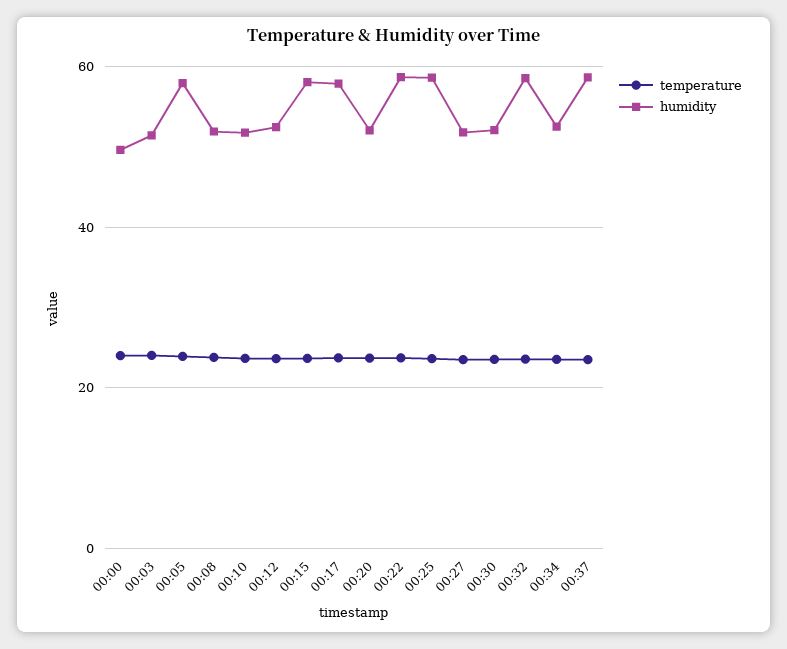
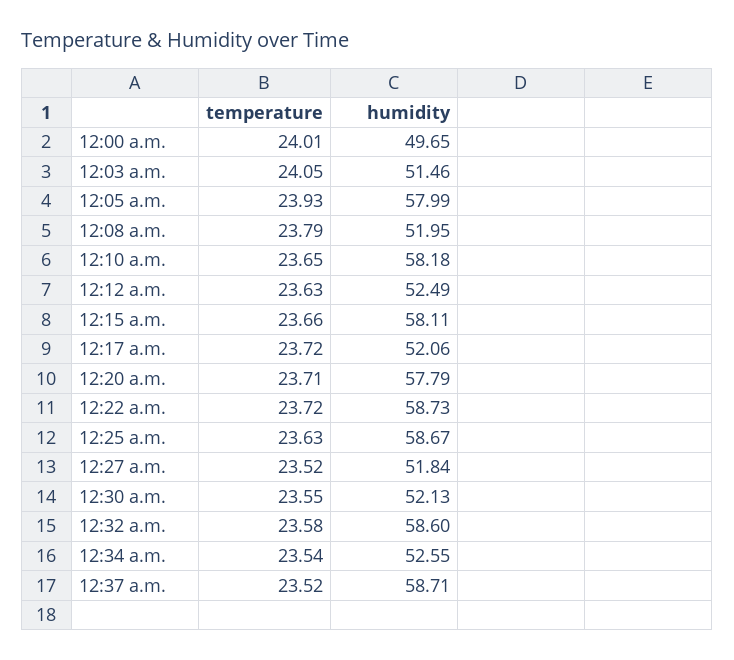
  {
    "temperature": {
      "00:00": 24.01,
      "00:03": 24.05,
      "00:05": 23.93,
      "00:08": 23.79,
      "00:10": 23.65,
      "00:12": 23.63,
      "00:15": 23.66,
      "00:17": 23.72,
      "00:20": 23.71,
      "00:22": 23.72,
      "00:25": 23.63,
      "00:27": 23.52,
      "00:30": 23.55,
      "00:32": 23.58,
      "00:34": 23.54,
      "00:37": 23.52
    },
    "humidity": {
      "00:00": 49.65,
      "00:03": 51.46,
      "00:05": 57.99,
      "00:08": 51.95,
-     "00:10": 52,
+     "00:10": 58.18,
      "00:12": 52.49,
      "00:15": 58.11,
-     "00:17": 58,
+     "00:17": 52.06,
-     "00:20": 52,
+     "00:20": 57.79,
      "00:22": 58.73,
      "00:25": 58.67,
      "00:27": 51.84,
      "00:30": 52.13,
      "00:32": 58.6,
      "00:34": 52.55,
      "00:37": 58.71
    }
  }

